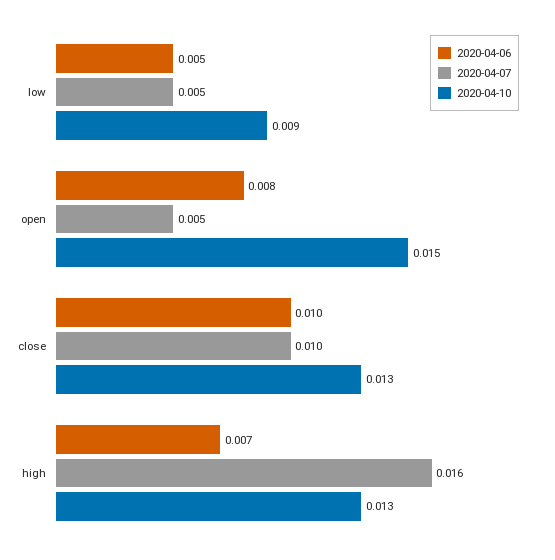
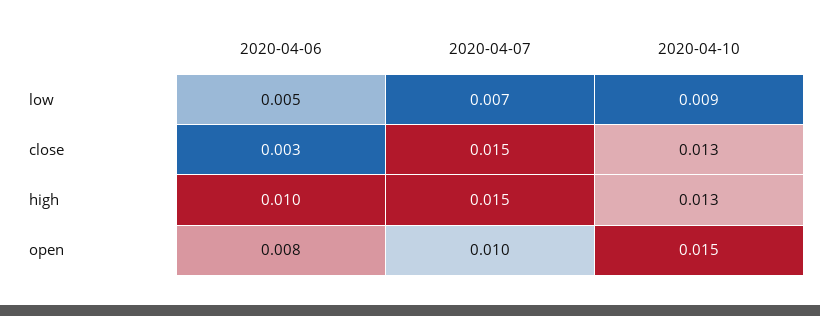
  {
    "2020-04-06": {
      "low": 0.005,
      "open": 0.008,
-     "close": 0.01,
+     "close": 0.003,
-     "high": 0.007
+     "high": 0.01
    },
    "2020-04-07": {
-     "low": 0.005,
+     "low": 0.007,
-     "open": 0.005,
+     "open": 0.01,
-     "close": 0.01,
+     "close": 0.015,
-     "high": 0.016
+     "high": 0.015
    },
    "2020-04-10": {
      "low": 0.009,
      "open": 0.015,
      "close": 0.013,
      "high": 0.013
    }
  }

